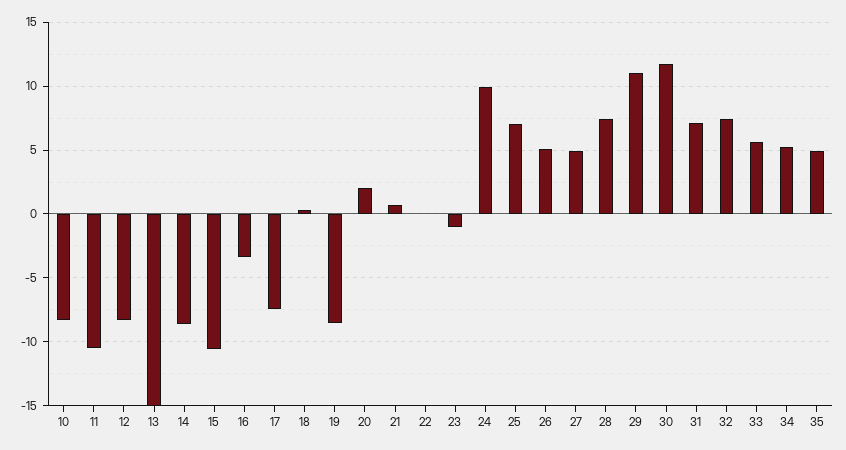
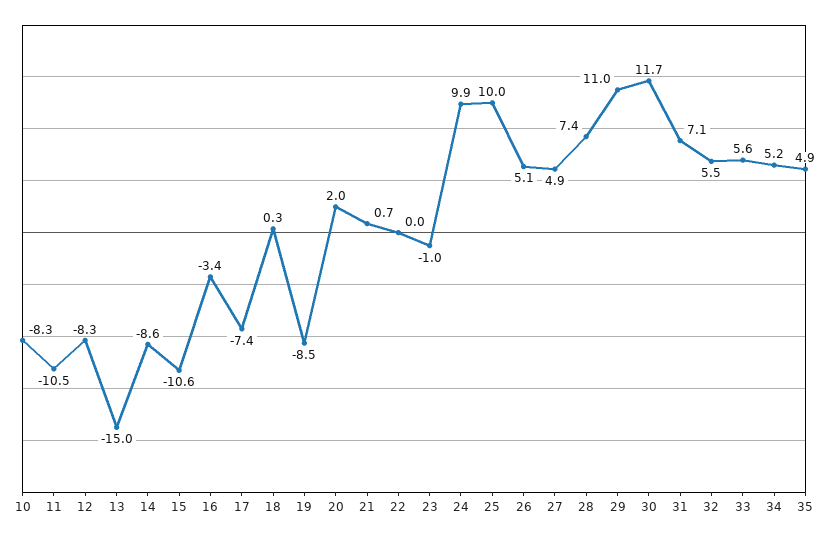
  {
    "10": -8.3,
    "11": -10.5,
    "12": -8.3,
    "13": -15,
    "14": -8.6,
    "15": -10.6,
    "16": -3.4,
    "17": -7.4,
    "18": 0.3,
    "19": -8.5,
    "20": 2,
    "21": 0.7,
    "22": 0,
    "23": -1,
    "24": 9.9,
-   "25": 7,
+   "25": 10,
    "26": 5.1,
    "27": 4.9,
    "28": 7.4,
    "29": 11,
    "30": 11.7,
    "31": 7.1,
-   "32": 7.5,
+   "32": 5.5,
    "33": 5.6,
    "34": 5.2,
    "35": 4.9
  }

